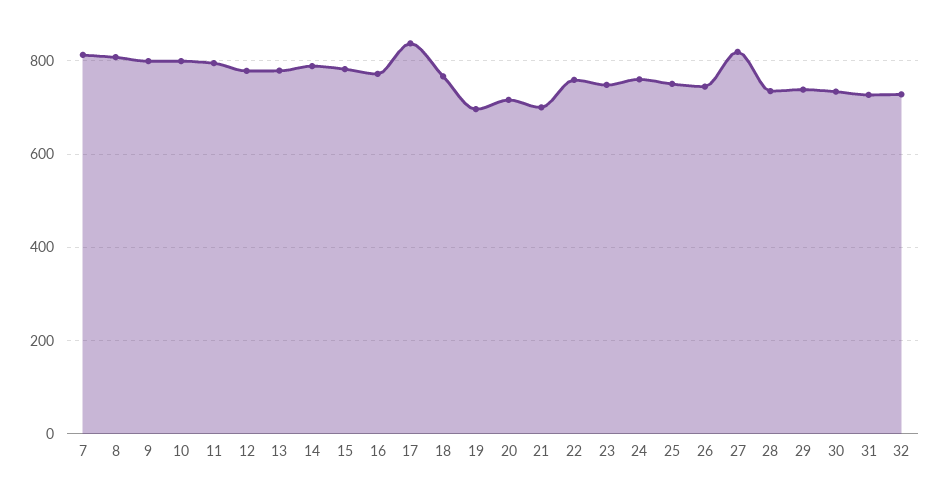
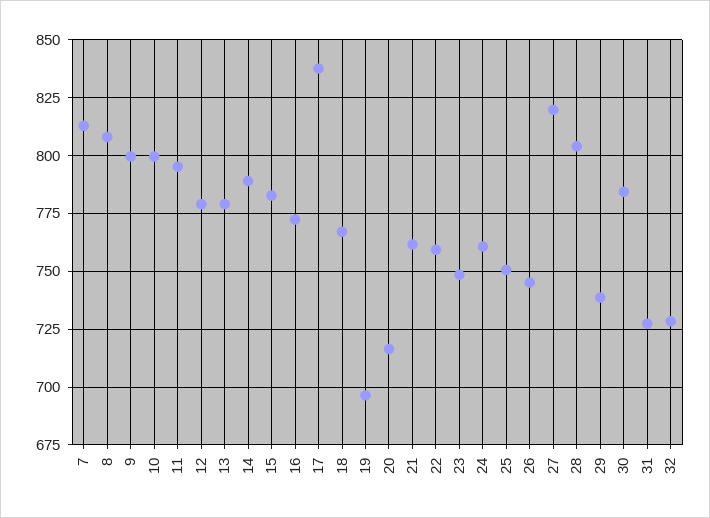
  {
    "7": 815,
    "8": 810,
    "9": 800,
    "10": 800,
    "11": 795,
    "12": 780,
    "13": 780,
    "14": 790,
    "15": 785,
    "16": 770,
    "17": 840,
    "18": 765,
    "19": 695,
    "20": 715,
-   "21": 700,
+   "21": 760,
    "22": 760,
    "23": 750,
    "24": 760,
    "25": 750,
    "26": 745,
    "27": 820,
-   "28": 740,
+   "28": 805,
    "29": 740,
-   "30": 740,
+   "30": 785,
    "31": 725,
    "32": 730
  }

